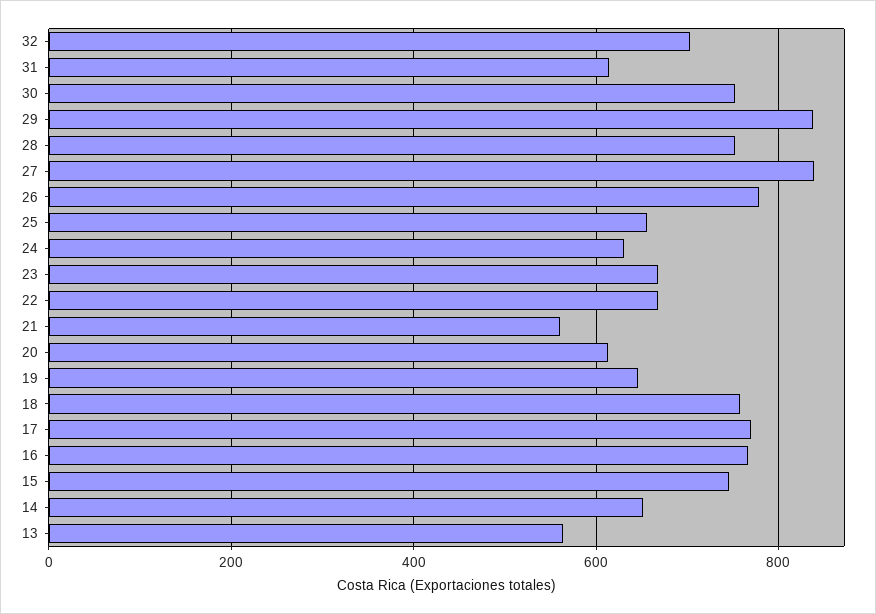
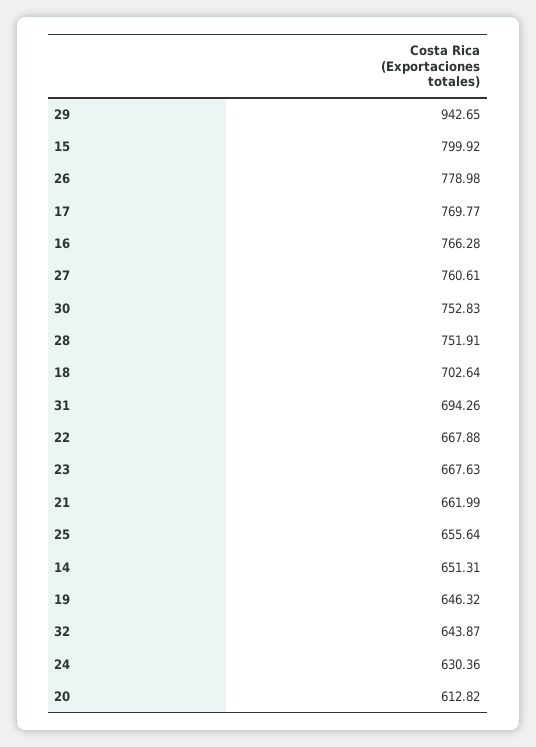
  {
-   "32": 700,
+   "32": 643.87,
-   "31": 620,
+   "31": 694.26,
    "30": 752.83,
-   "29": 840,
+   "29": 942.65,
    "28": 751.91,
-   "27": 840,
+   "27": 760.61,
    "26": 778.98,
    "25": 655.64,
    "24": 630.36,
    "23": 667.63,
    "22": 667.88,
-   "21": 560,
+   "21": 661.99,
    "20": 612.82,
    "19": 646.32,
-   "18": 760,
+   "18": 702.64,
    "17": 769.77,
    "16": 766.28,
-   "15": 740,
+   "15": 799.92,
-   "14": 651.31,
+   "14": 651.31
-   "13": 560
  }

